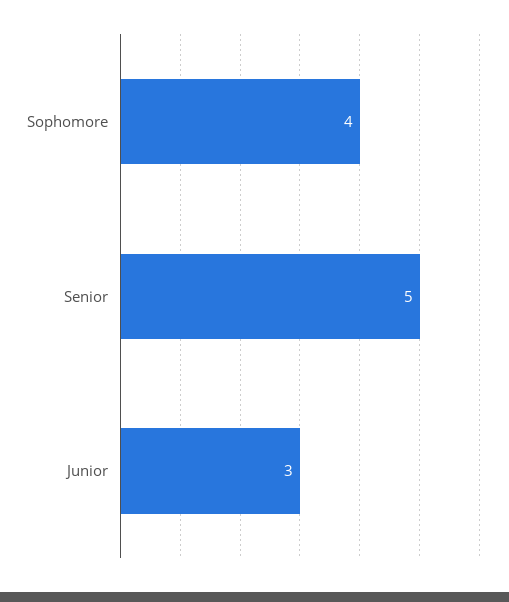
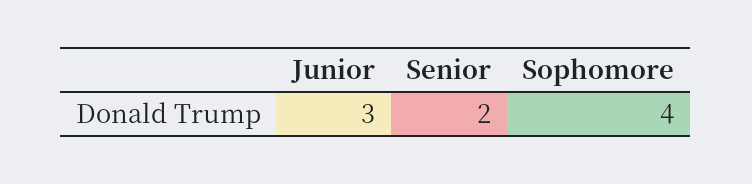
  {
    "Sophomore": 4,
-   "Senior": 5,
+   "Senior": 2,
    "Junior": 3
  }

